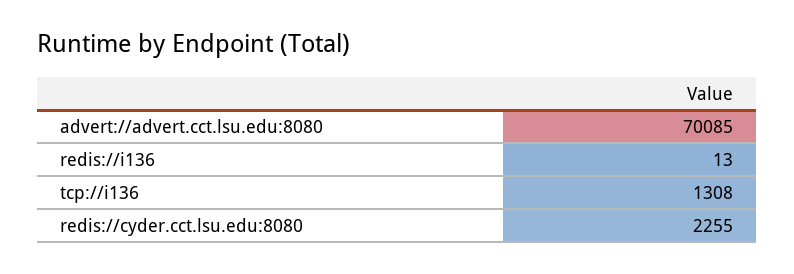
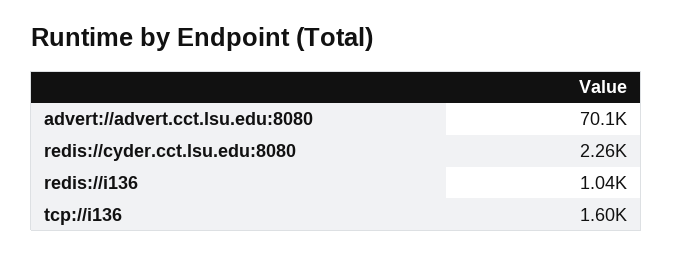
  {
    "advert://advert.cct.lsu.edu:8080": 70085,
-   "redis://i136": 13,
+   "redis://i136": 1040,
-   "tcp://i136": 1308,
+   "tcp://i136": 1600,
    "redis://cyder.cct.lsu.edu:8080": 2255
  }

